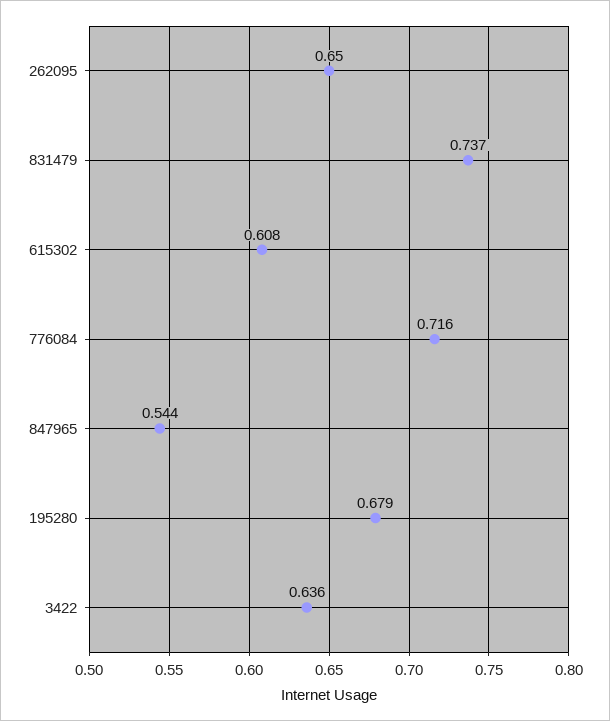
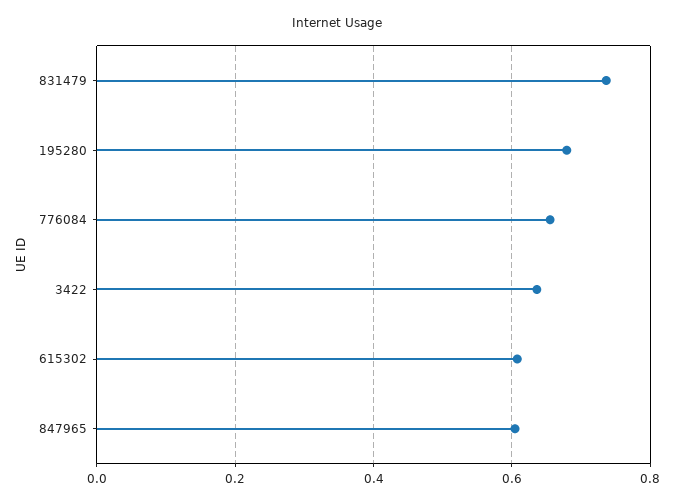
  {
-   "262095": 0.65,
    "831479": 0.737,
    "615302": 0.608,
-   "776084": 0.716,
+   "776084": 0.66,
-   "847965": 0.544,
+   "847965": 0.6,
    "195280": 0.679,
    "3422": 0.636
  }

